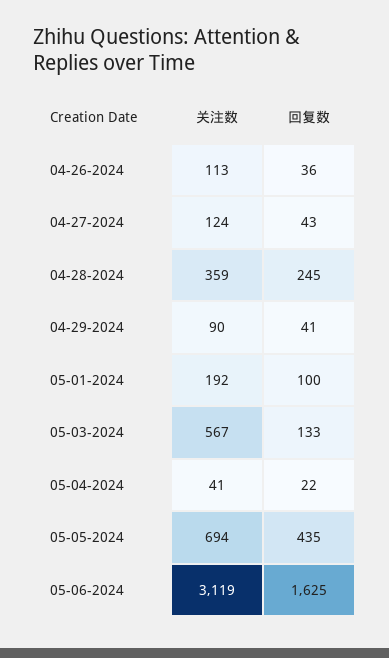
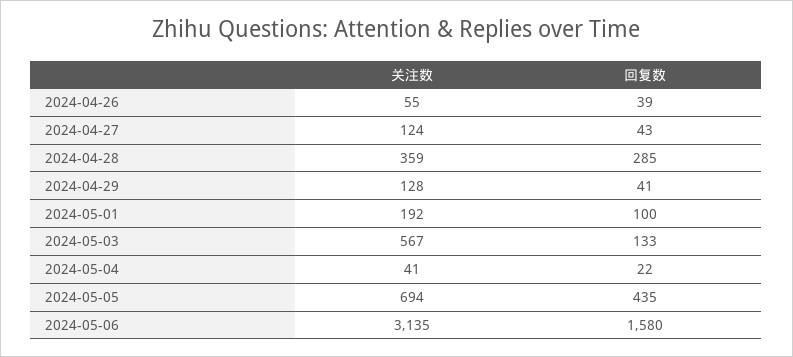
  {
    "关注数": {
-     "04-26-2024": 113,
+     "04-26-2024": 55,
      "04-27-2024": 124,
      "04-28-2024": 359,
-     "04-29-2024": 90,
+     "04-29-2024": 128,
      "05-01-2024": 192,
      "05-03-2024": 567,
      "05-04-2024": 41,
      "05-05-2024": 694,
-     "05-06-2024": 3119
+     "05-06-2024": 3135
    },
    "回复数": {
-     "04-26-2024": 36,
+     "04-26-2024": 39,
      "04-27-2024": 43,
-     "04-28-2024": 245,
+     "04-28-2024": 285,
      "04-29-2024": 41,
      "05-01-2024": 100,
      "05-03-2024": 133,
      "05-04-2024": 22,
      "05-05-2024": 435,
-     "05-06-2024": 1625
+     "05-06-2024": 1580
    }
  }

